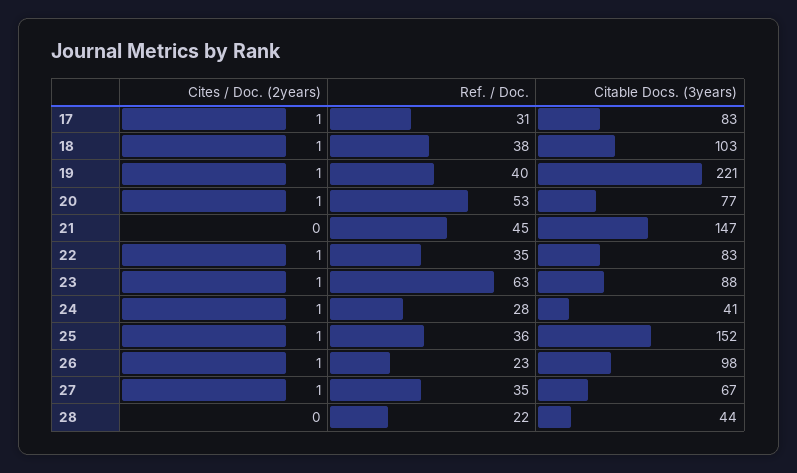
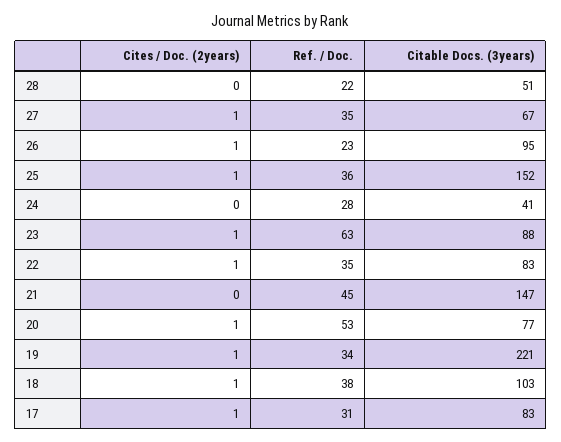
  {
    "Cites / Doc. (2years)": {
      "17": 1,
      "18": 1,
      "19": 1,
      "20": 1,
      "21": 0,
      "22": 1,
      "23": 1,
-     "24": 1,
+     "24": 0,
      "25": 1,
      "26": 1,
      "27": 1,
      "28": 0
    },
    "Ref. / Doc.": {
      "17": 31,
      "18": 38,
-     "19": 40,
+     "19": 34,
      "20": 53,
      "21": 45,
      "22": 35,
      "23": 63,
      "24": 28,
      "25": 36,
      "26": 23,
      "27": 35,
      "28": 22
    },
    "Citable Docs. (3years)": {
      "17": 83,
      "18": 103,
      "19": 221,
      "20": 77,
      "21": 147,
      "22": 83,
      "23": 88,
      "24": 41,
      "25": 152,
-     "26": 98,
+     "26": 95,
      "27": 67,
-     "28": 44
+     "28": 51
    }
  }

